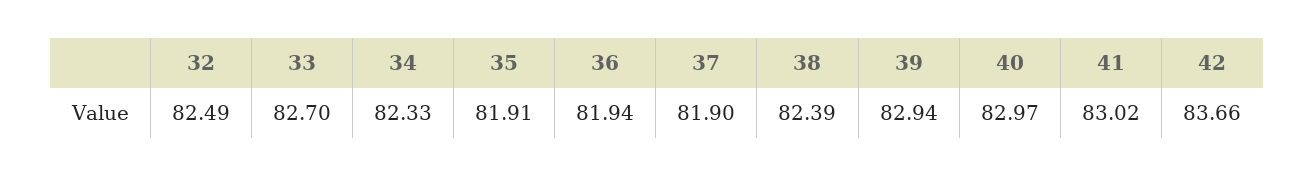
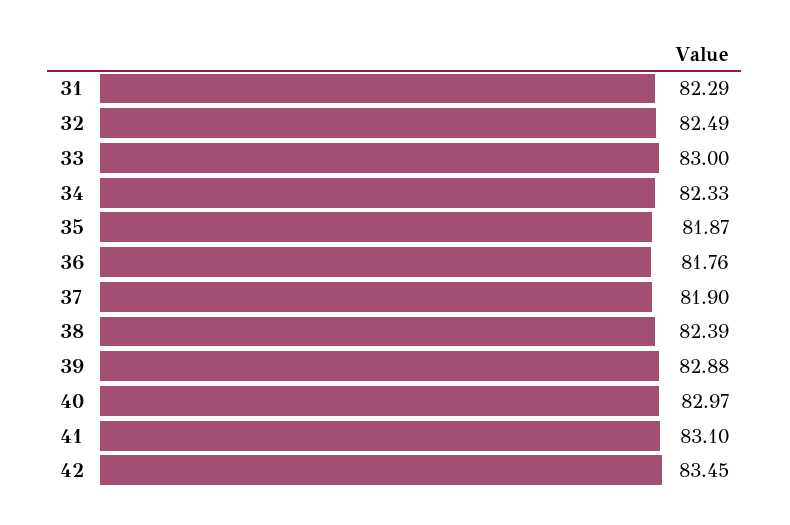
  {
    "32": 82.49,
-   "33": 82.7,
+   "33": 83,
    "34": 82.33,
-   "35": 81.91,
+   "35": 81.87,
-   "36": 81.94,
+   "36": 81.76,
    "37": 81.9,
    "38": 82.39,
-   "39": 82.94,
+   "39": 82.88,
    "40": 82.97,
-   "41": 83.02,
+   "41": 83.1,
-   "42": 83.66
+   "42": 83.45,
+   "31": 82.29
  }

